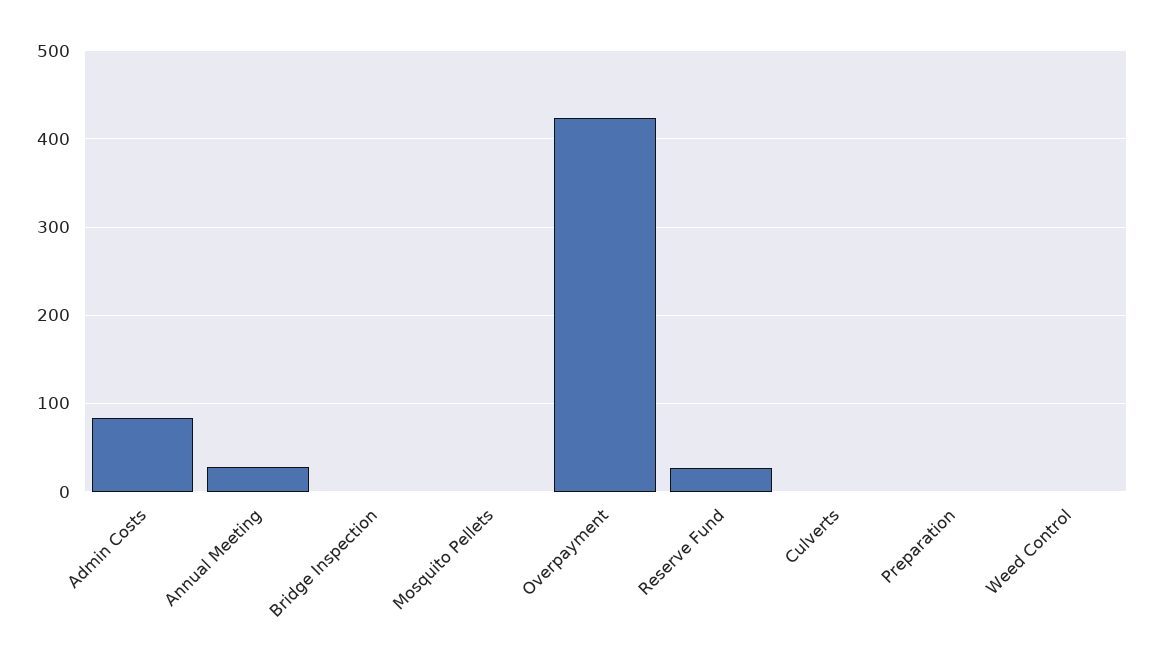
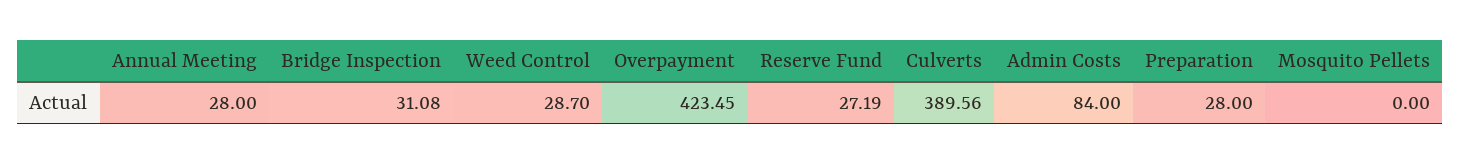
  {
    "Admin Costs": 84,
    "Annual Meeting": 28,
-   "Bridge Inspection": 0,
+   "Bridge Inspection": 31.08,
    "Mosquito Pellets": 0,
    "Overpayment": 423.45,
    "Reserve Fund": 27.19,
-   "Culverts": 0,
+   "Culverts": 389.56,
-   "Preparation": 0,
+   "Preparation": 28,
-   "Weed Control": 0
+   "Weed Control": 28.7
  }

